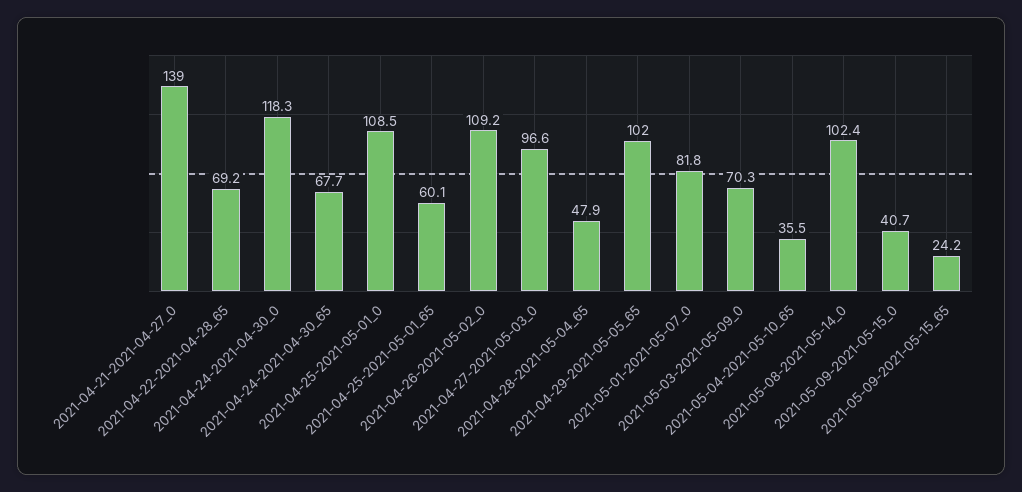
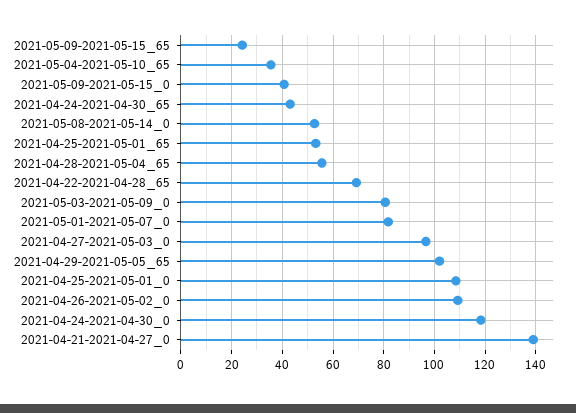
  {
    "2021-04-21-2021-04-27_0": 139,
    "2021-04-22-2021-04-28_65": 69.2,
    "2021-04-24-2021-04-30_0": 118.3,
-   "2021-04-24-2021-04-30_65": 67.7,
+   "2021-04-24-2021-04-30_65": 42.5,
    "2021-04-25-2021-05-01_0": 108.5,
-   "2021-04-25-2021-05-01_65": 60.1,
+   "2021-04-25-2021-05-01_65": 52.5,
    "2021-04-26-2021-05-02_0": 109.2,
    "2021-04-27-2021-05-03_0": 96.6,
-   "2021-04-28-2021-05-04_65": 47.9,
+   "2021-04-28-2021-05-04_65": 55,
    "2021-04-29-2021-05-05_65": 102,
    "2021-05-01-2021-05-07_0": 81.8,
-   "2021-05-03-2021-05-09_0": 70.3,
+   "2021-05-03-2021-05-09_0": 80,
    "2021-05-04-2021-05-10_65": 35.5,
-   "2021-05-08-2021-05-14_0": 102.4,
+   "2021-05-08-2021-05-14_0": 52.5,
    "2021-05-09-2021-05-15_0": 40.7,
    "2021-05-09-2021-05-15_65": 24.2
  }

